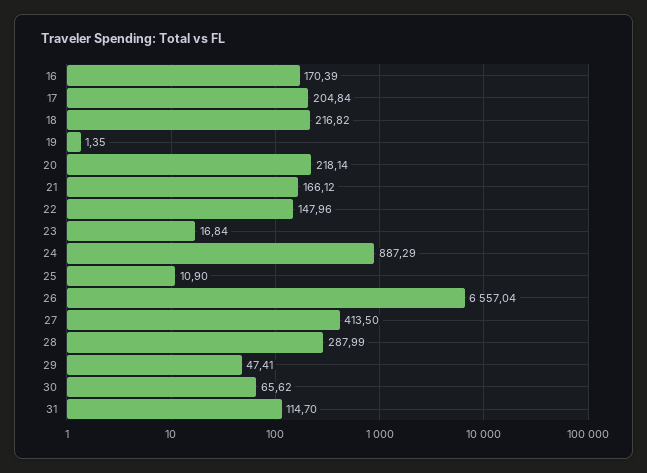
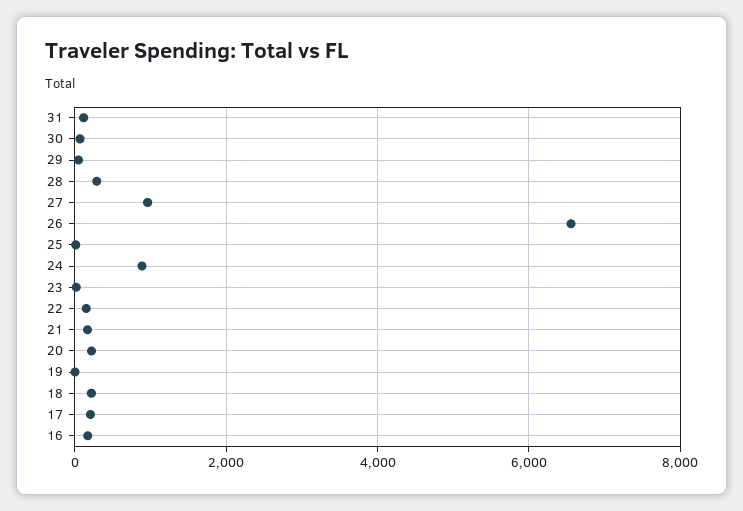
  {
    "16": 170.39,
    "17": 204.84,
    "18": 216.82,
    "19": 1.35,
    "20": 218.14,
    "21": 166.12,
    "22": 147.96,
    "23": 16.84,
    "24": 887.29,
    "25": 10.9,
    "26": 6557.04,
-   "27": 413.5,
+   "27": 1000,
    "28": 287.99,
    "29": 47.41,
    "30": 65.62,
    "31": 114.7
  }

